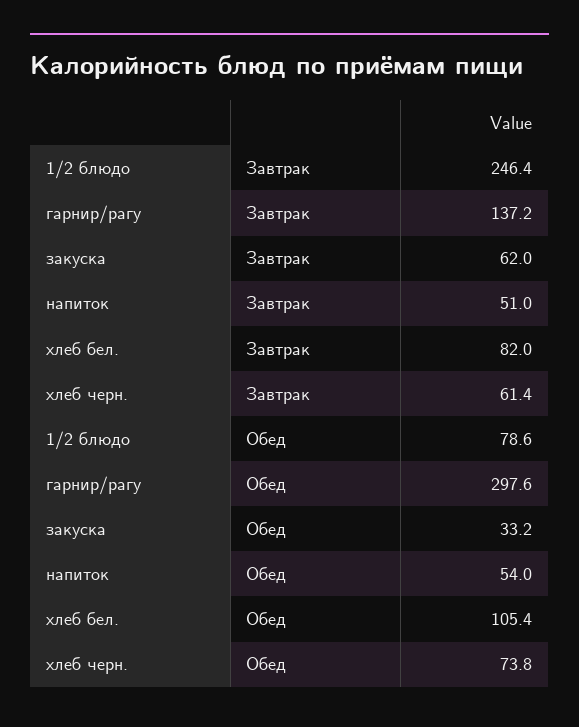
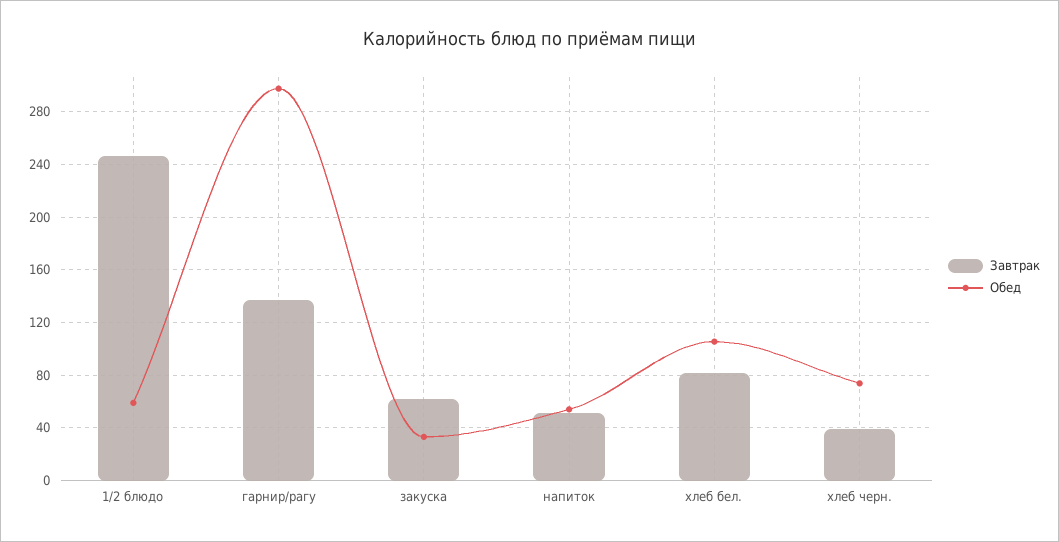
  {
    "Завтрак": {
      "1/2 блюдо": 246.4,
      "гарнир/рагу": 137.2,
      "закуска": 62,
      "напиток": 51,
      "хлеб бел.": 82,
-     "хлеб черн.": 61.4
+     "хлеб черн.": 40
    },
    "Обед": {
-     "1/2 блюдо": 78.6,
+     "1/2 блюдо": 60,
      "гарнир/рагу": 297.6,
      "закуска": 33.2,
      "напиток": 54,
      "хлеб бел.": 105.4,
      "хлеб черн.": 73.8
    }
  }

